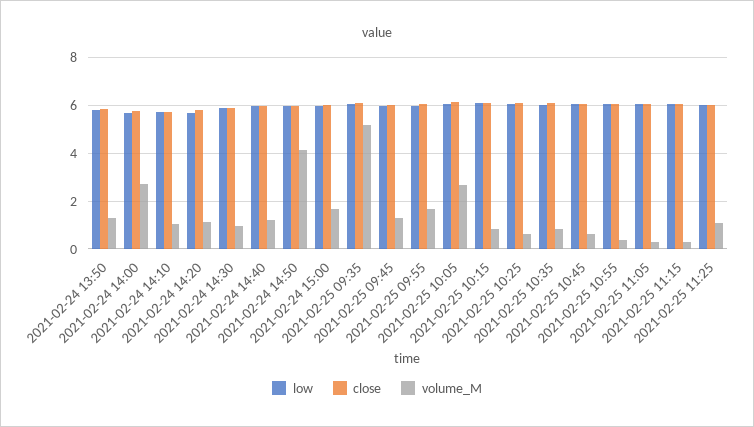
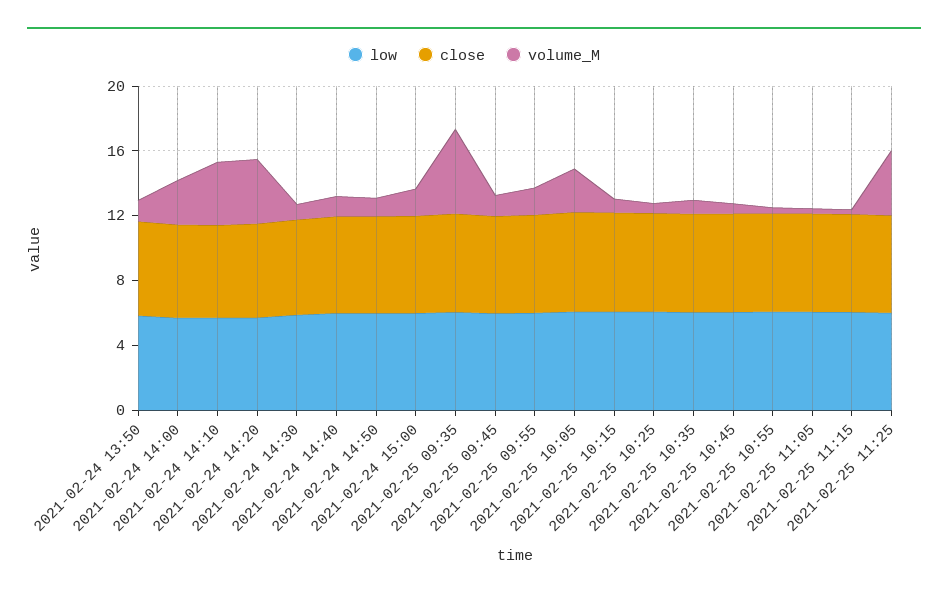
  {
    "low": {
      "2021-02-24 13:50": 6,
      "2021-02-24 14:00": 5.5,
      "2021-02-24 14:10": 5.5,
      "2021-02-24 14:20": 5.5,
      "2021-02-24 14:30": 6,
      "2021-02-24 14:40": 6,
      "2021-02-24 14:50": 6,
      "2021-02-24 15:00": 6,
      "2021-02-25 09:35": 6,
      "2021-02-25 09:45": 6,
      "2021-02-25 09:55": 6,
      "2021-02-25 10:05": 6,
      "2021-02-25 10:15": 6,
      "2021-02-25 10:25": 6,
      "2021-02-25 10:35": 6,
      "2021-02-25 10:45": 6,
      "2021-02-25 10:55": 6,
      "2021-02-25 11:05": 6,
      "2021-02-25 11:15": 6,
      "2021-02-25 11:25": 6
    },
    "close": {
      "2021-02-24 13:50": 6,
      "2021-02-24 14:00": 6,
      "2021-02-24 14:10": 5.5,
      "2021-02-24 14:20": 6,
      "2021-02-24 14:30": 6,
      "2021-02-24 14:40": 6,
      "2021-02-24 14:50": 6,
      "2021-02-24 15:00": 6,
      "2021-02-25 09:35": 6,
      "2021-02-25 09:45": 6,
      "2021-02-25 09:55": 6,
      "2021-02-25 10:05": 6,
      "2021-02-25 10:15": 6,
      "2021-02-25 10:25": 6,
      "2021-02-25 10:35": 6,
      "2021-02-25 10:45": 6,
      "2021-02-25 10:55": 6,
      "2021-02-25 11:05": 6,
      "2021-02-25 11:15": 6,
      "2021-02-25 11:25": 6
    },
    "volume_M": {
      "2021-02-24 13:50": 1.5,
      "2021-02-24 14:00": 2.5,
-     "2021-02-24 14:10": 1,
+     "2021-02-24 14:10": 4,
-     "2021-02-24 14:20": 1,
+     "2021-02-24 14:20": 4,
      "2021-02-24 14:30": 1,
      "2021-02-24 14:40": 1,
-     "2021-02-24 14:50": 4,
+     "2021-02-24 14:50": 1,
      "2021-02-24 15:00": 1.5,
      "2021-02-25 09:35": 5,
      "2021-02-25 09:45": 1.5,
      "2021-02-25 09:55": 1.5,
      "2021-02-25 10:05": 2.5,
      "2021-02-25 10:15": 1,
      "2021-02-25 10:25": 0.5,
      "2021-02-25 10:35": 1,
      "2021-02-25 10:45": 0.5,
      "2021-02-25 10:55": 0.5,
      "2021-02-25 11:05": 0.5,
      "2021-02-25 11:15": 0.5,
-     "2021-02-25 11:25": 1
+     "2021-02-25 11:25": 4
    }
  }

